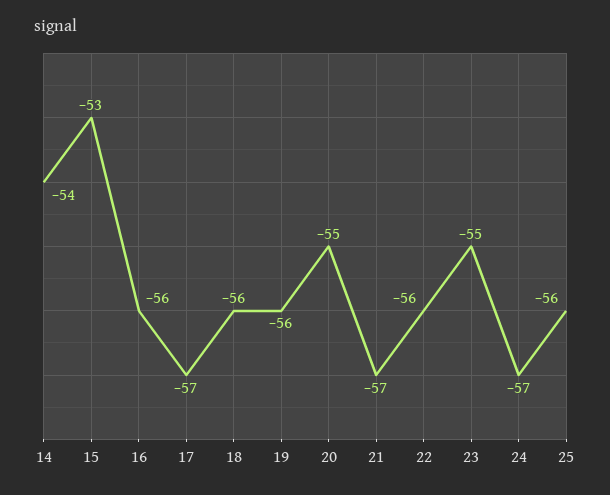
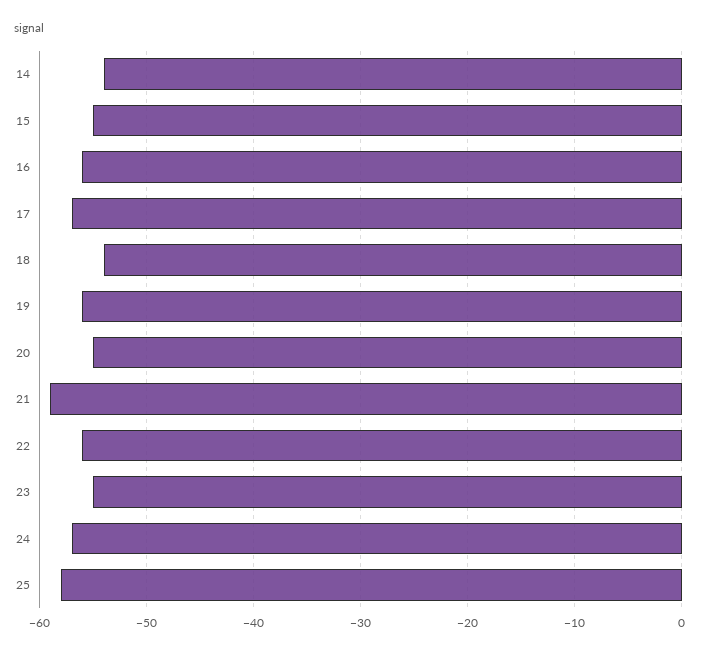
  {
    "14": -54,
-   "15": -53,
+   "15": -55,
    "16": -56,
    "17": -57,
-   "18": -56,
+   "18": -54,
    "19": -56,
    "20": -55,
-   "21": -57,
+   "21": -59,
    "22": -56,
    "23": -55,
    "24": -57,
-   "25": -56
+   "25": -58
  }

